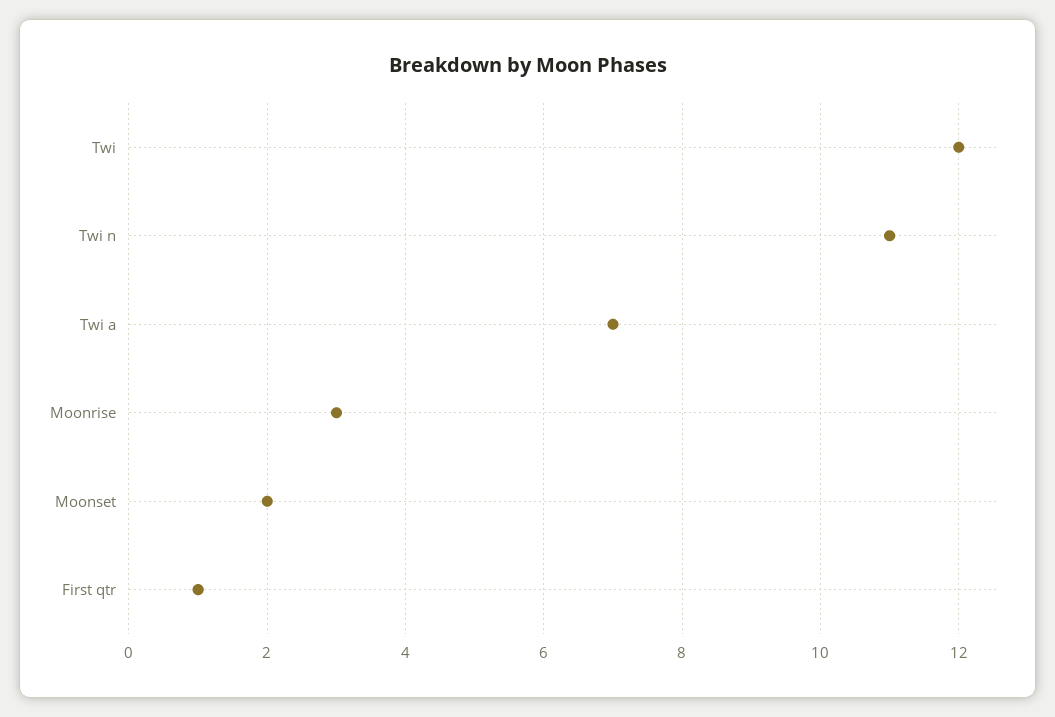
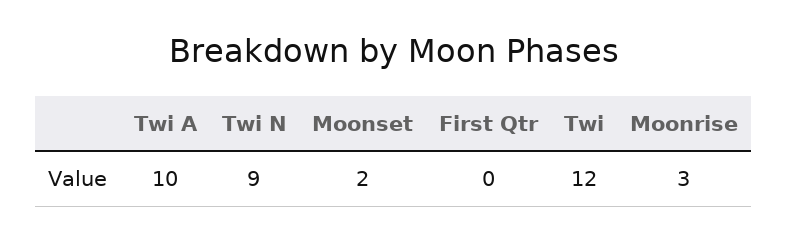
  {
    "Twi": 12,
-   "Twi n": 11,
+   "Twi n": 9,
-   "Twi a": 7,
+   "Twi a": 10,
    "Moonrise": 3,
    "Moonset": 2,
-   "First qtr": 1
+   "First qtr": 0
  }

